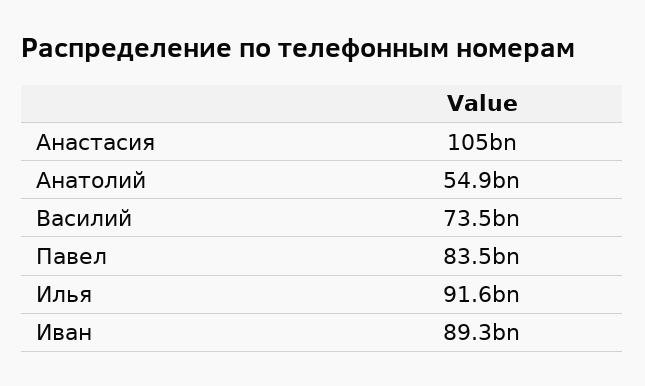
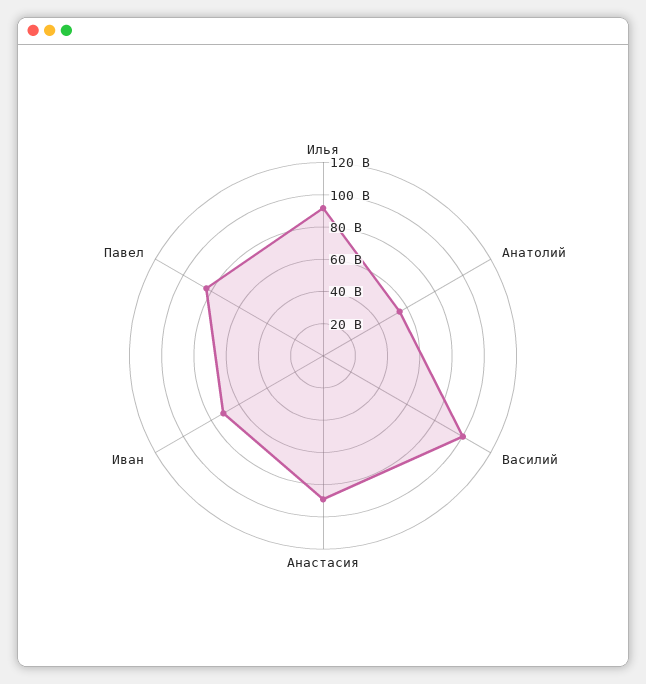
  {
-   "Анастасия": 105000000000,
+   "Анастасия": 90000000000,
    "Анатолий": 54900000000,
-   "Василий": 73500000000,
+   "Василий": 100000000000,
    "Павел": 83500000000,
    "Илья": 91600000000,
-   "Иван": 89300000000
+   "Иван": 70000000000
  }

